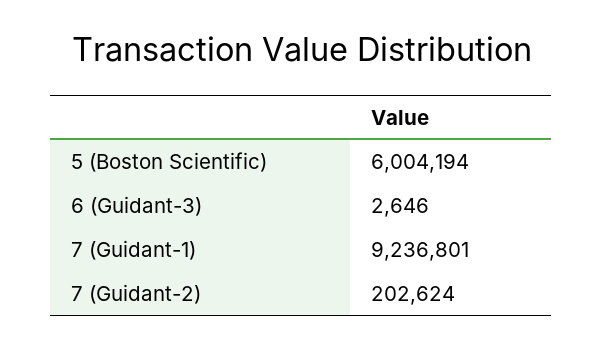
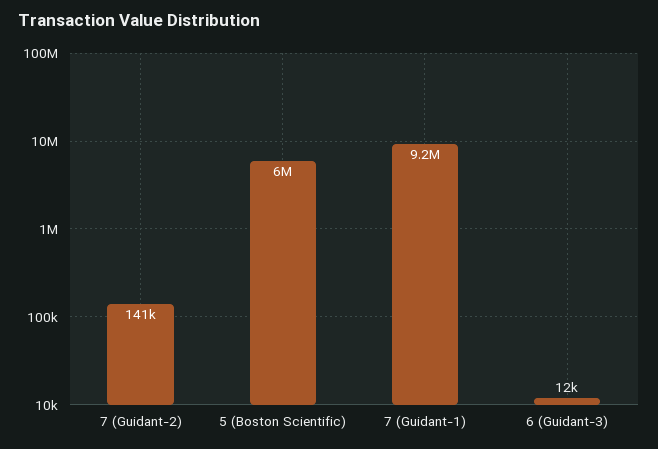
  {
    "5 (Boston Scientific)": 6004194,
-   "6 (Guidant-3)": 2646,
+   "6 (Guidant-3)": 12000,
    "7 (Guidant-1)": 9236801,
-   "7 (Guidant-2)": 202624
+   "7 (Guidant-2)": 141000
  }

